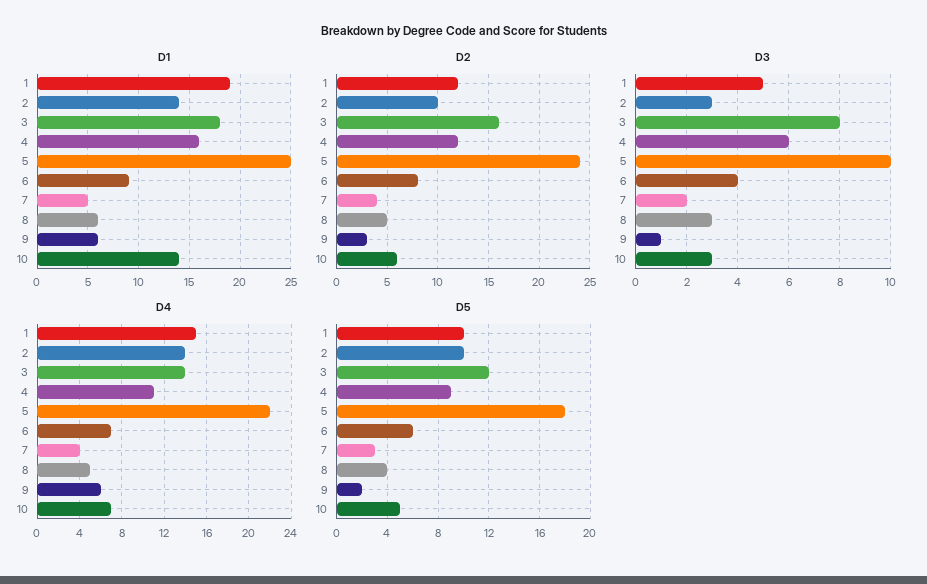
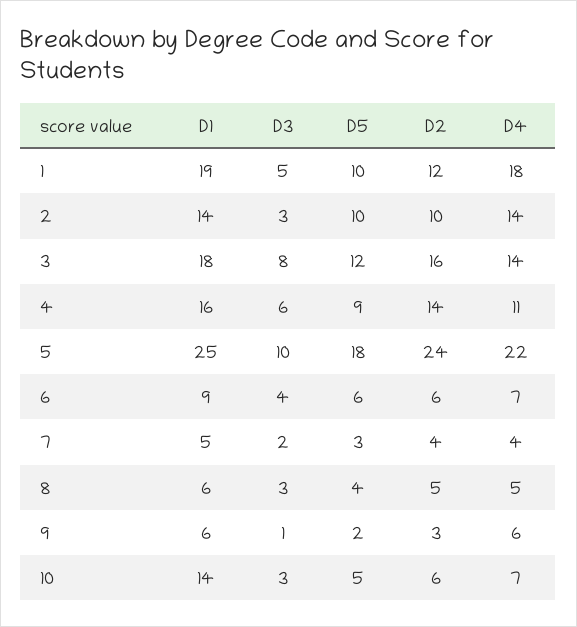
  {
    "D1": {
      "1": 19,
      "2": 14,
      "3": 18,
      "4": 16,
      "5": 25,
      "6": 9,
      "7": 5,
      "8": 6,
      "9": 6,
      "10": 14
    },
    "D2": {
      "1": 12,
      "2": 10,
      "3": 16,
-     "4": 12,
+     "4": 14,
      "5": 24,
-     "6": 8,
+     "6": 6,
      "7": 4,
      "8": 5,
      "9": 3,
      "10": 6
    },
    "D3": {
      "1": 5,
      "2": 3,
      "3": 8,
      "4": 6,
      "5": 10,
      "6": 4,
      "7": 2,
      "8": 3,
      "9": 1,
      "10": 3
    },
    "D4": {
-     "1": 15,
+     "1": 18,
      "2": 14,
      "3": 14,
      "4": 11,
      "5": 22,
      "6": 7,
      "7": 4,
      "8": 5,
      "9": 6,
      "10": 7
    },
    "D5": {
      "1": 10,
      "2": 10,
      "3": 12,
      "4": 9,
      "5": 18,
      "6": 6,
      "7": 3,
      "8": 4,
      "9": 2,
      "10": 5
    }
  }

